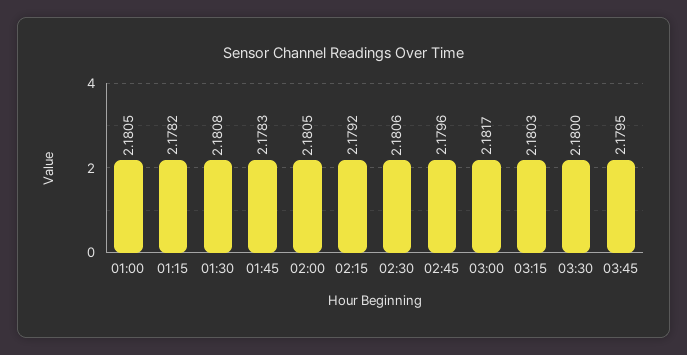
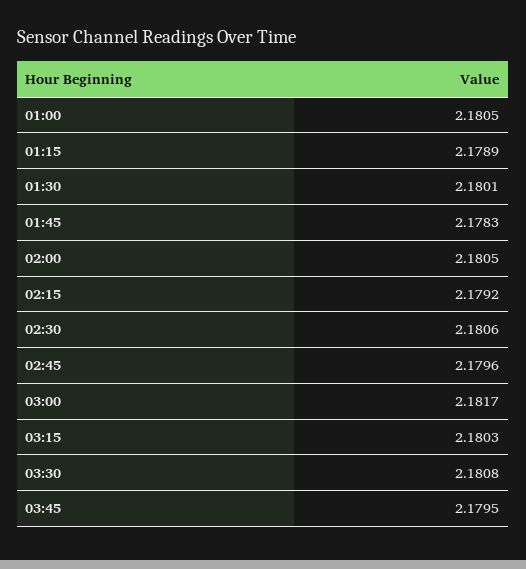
  {
    "01:00": 2.1805,
-   "01:15": 2.1782,
+   "01:15": 2.1789,
-   "01:30": 2.1808,
+   "01:30": 2.1801,
    "01:45": 2.1783,
    "02:00": 2.1805,
    "02:15": 2.1792,
    "02:30": 2.1806,
    "02:45": 2.1796,
    "03:00": 2.1817,
    "03:15": 2.1803,
-   "03:30": 2.18,
+   "03:30": 2.1808,
    "03:45": 2.1795
  }

